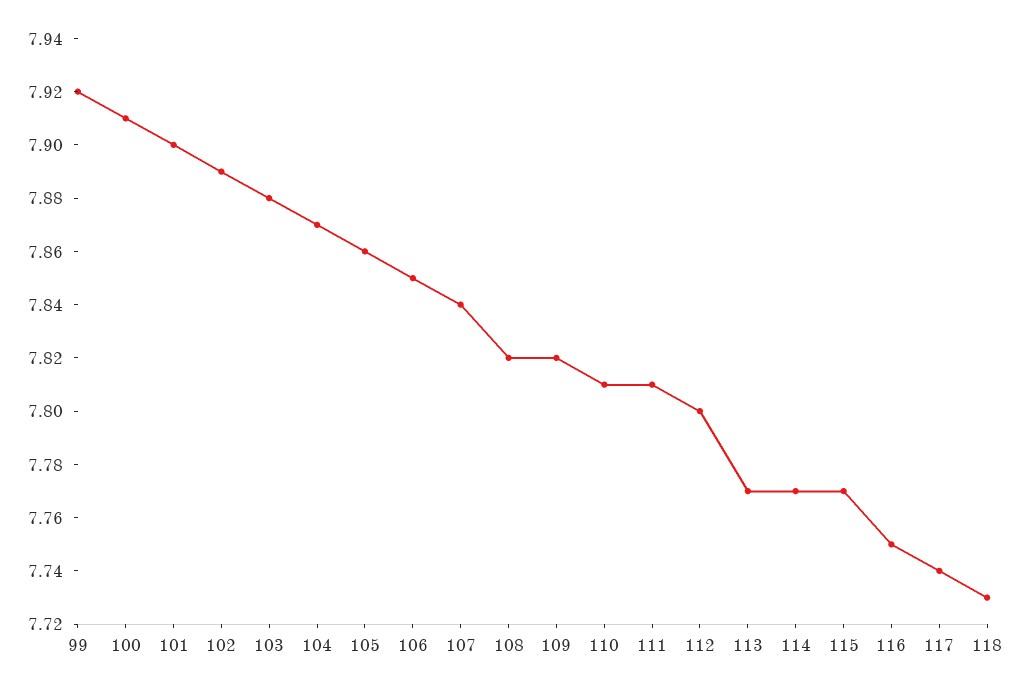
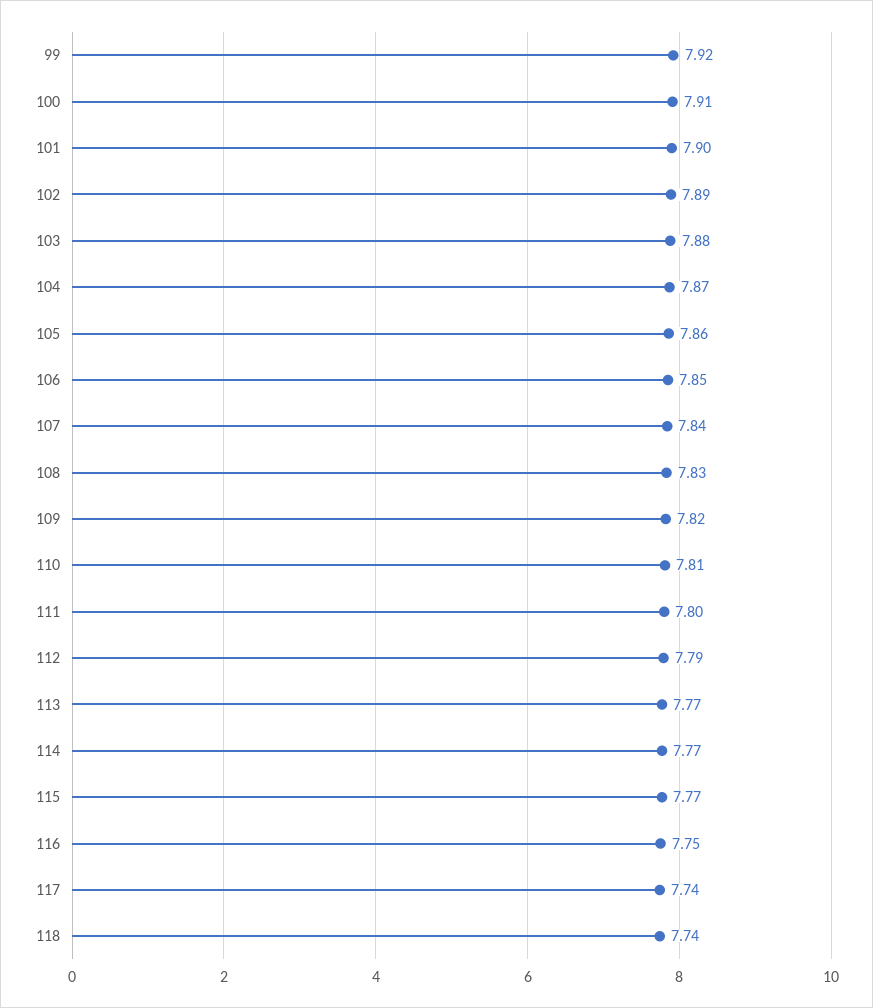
  {
    "99": 7.92,
    "100": 7.91,
    "101": 7.9,
    "102": 7.89,
    "103": 7.88,
    "104": 7.87,
    "105": 7.86,
    "106": 7.85,
    "107": 7.84,
-   "108": 7.82,
+   "108": 7.83,
    "109": 7.82,
    "110": 7.81,
-   "111": 7.81,
+   "111": 7.8,
-   "112": 7.8,
+   "112": 7.79,
    "113": 7.77,
    "114": 7.77,
    "115": 7.77,
    "116": 7.75,
    "117": 7.74,
-   "118": 7.73
+   "118": 7.74
  }

